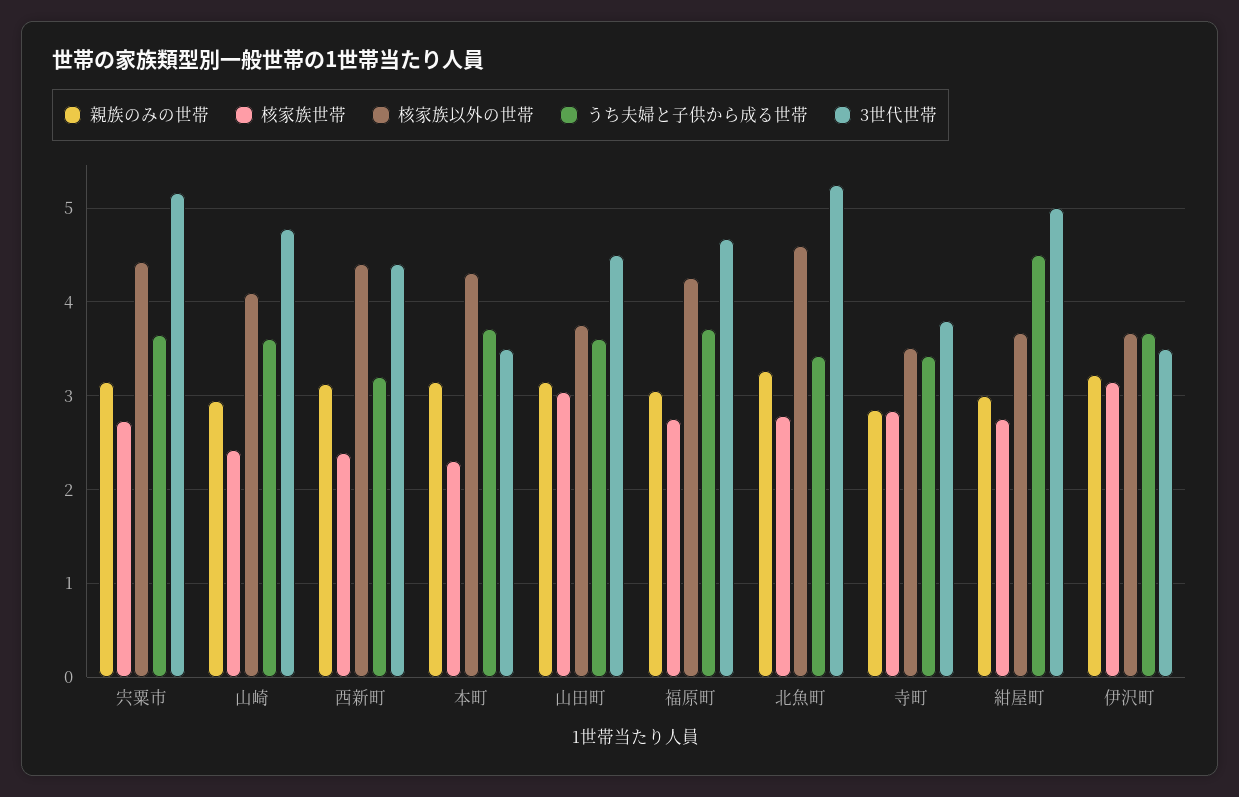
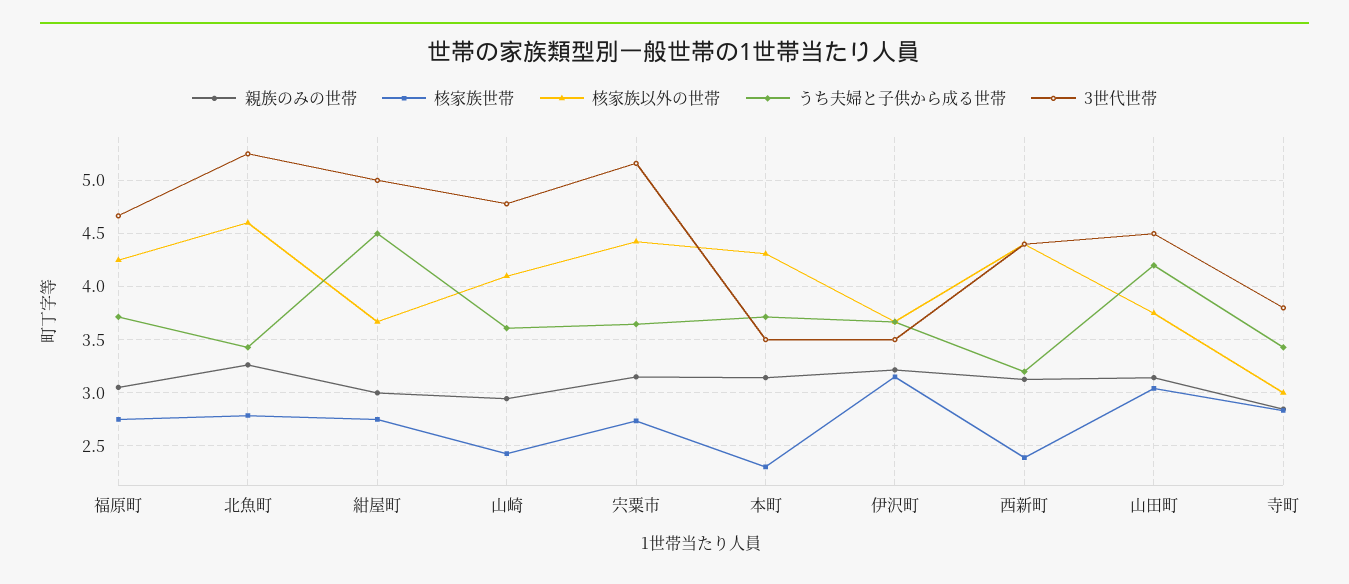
  {
    "親族のみの世帯": {
      "宍粟市": 3.1,
      "山崎": 2.9,
      "西新町": 3.1,
      "本町": 3.1,
      "山田町": 3.1,
      "福原町": 3.1,
      "北魚町": 3.3,
      "寺町": 2.8,
      "紺屋町": 3,
      "伊沢町": 3.2
    },
    "核家族世帯": {
      "宍粟市": 2.7,
      "山崎": 2.4,
      "西新町": 2.4,
      "本町": 2.3,
      "山田町": 3,
      "福原町": 2.8,
      "北魚町": 2.8,
      "寺町": 2.8,
      "紺屋町": 2.8,
      "伊沢町": 3.2
    },
    "核家族以外の世帯": {
      "宍粟市": 4.4,
      "山崎": 4.1,
      "西新町": 4.4,
      "本町": 4.3,
      "山田町": 3.8,
      "福原町": 4.3,
      "北魚町": 4.6,
-     "寺町": 3.5,
+     "寺町": 3,
      "紺屋町": 3.7,
      "伊沢町": 3.7
    },
    "うち夫婦と子供から成る世帯": {
      "宍粟市": 3.6,
      "山崎": 3.6,
      "西新町": 3.2,
      "本町": 3.7,
-     "山田町": 3.6,
+     "山田町": 4.2,
      "福原町": 3.7,
      "北魚町": 3.4,
      "寺町": 3.4,
      "紺屋町": 4.5,
      "伊沢町": 3.7
    },
    "3世代世帯": {
      "宍粟市": 5.2,
      "山崎": 4.8,
      "西新町": 4.4,
      "本町": 3.5,
      "山田町": 4.5,
      "福原町": 4.7,
      "北魚町": 5.3,
      "寺町": 3.8,
      "紺屋町": 5,
      "伊沢町": 3.5
    }
  }

